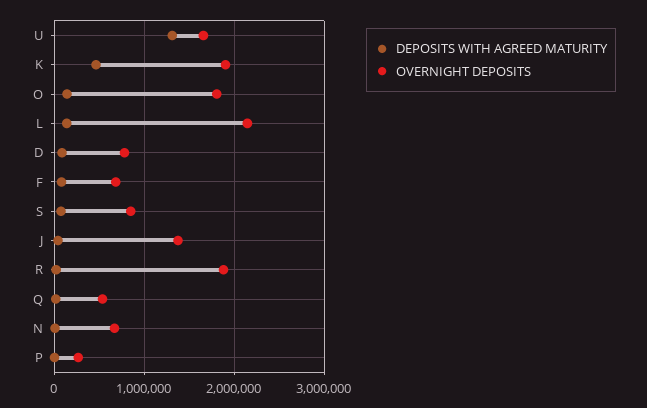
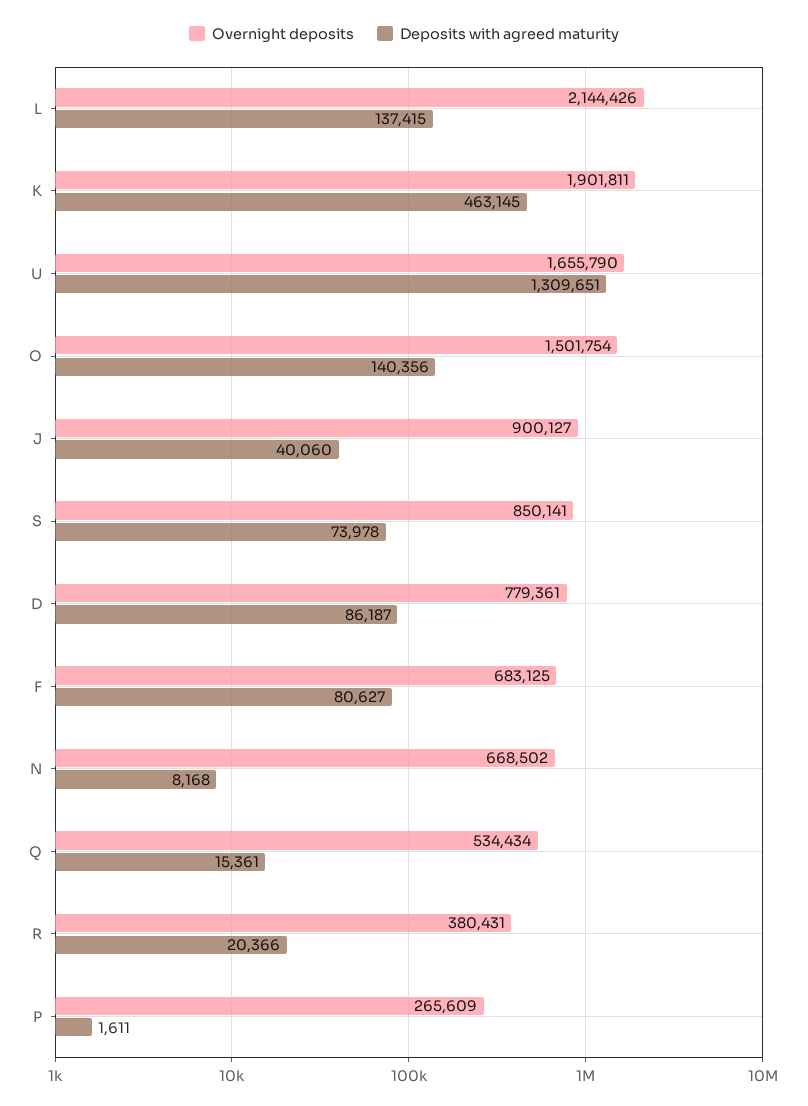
  {
    "DEPOSITS WITH AGREED MATURITY": {
      "U": 1309651,
      "K": 463145,
      "O": 140356,
      "L": 137415,
      "D": 86187,
      "F": 80627,
      "S": 73978,
      "J": 40060,
      "R": 20366,
      "Q": 15361,
      "N": 8168,
      "P": 1611
    },
    "OVERNIGHT DEPOSITS": {
      "U": 1655790,
      "K": 1901811,
-     "O": 1800000,
+     "O": 1501754,
      "L": 2144426,
      "D": 779361,
      "F": 683125,
      "S": 850141,
-     "J": 1400000,
+     "J": 900127,
-     "R": 1900000,
+     "R": 380431,
      "Q": 534434,
      "N": 668502,
      "P": 265609
    }
  }

